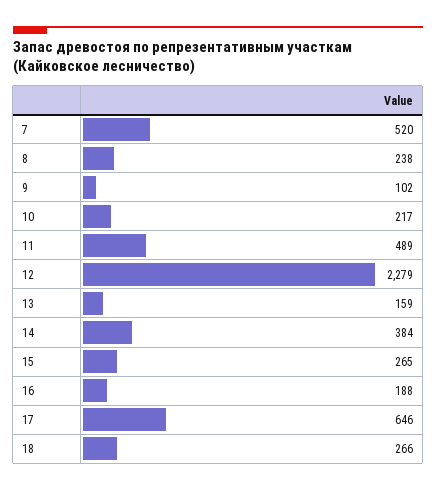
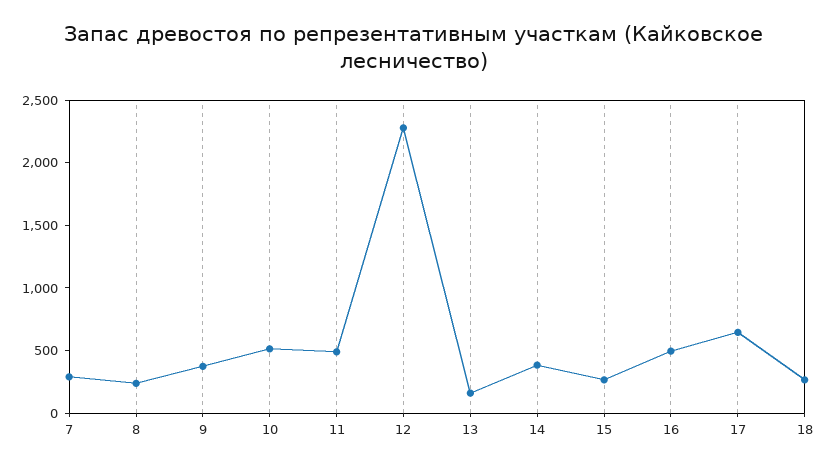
  {
-   "7": 520,
+   "7": 300,
    "8": 238,
-   "9": 102,
+   "9": 400,
-   "10": 217,
+   "10": 500,
    "11": 489,
    "12": 2279,
    "13": 159,
    "14": 384,
    "15": 265,
-   "16": 188,
+   "16": 500,
    "17": 646,
    "18": 266
  }

